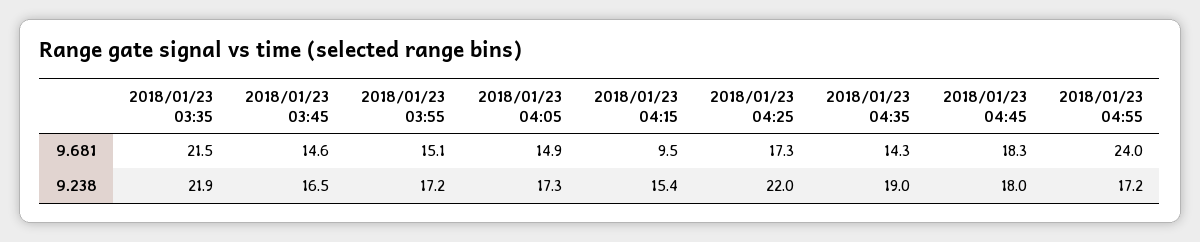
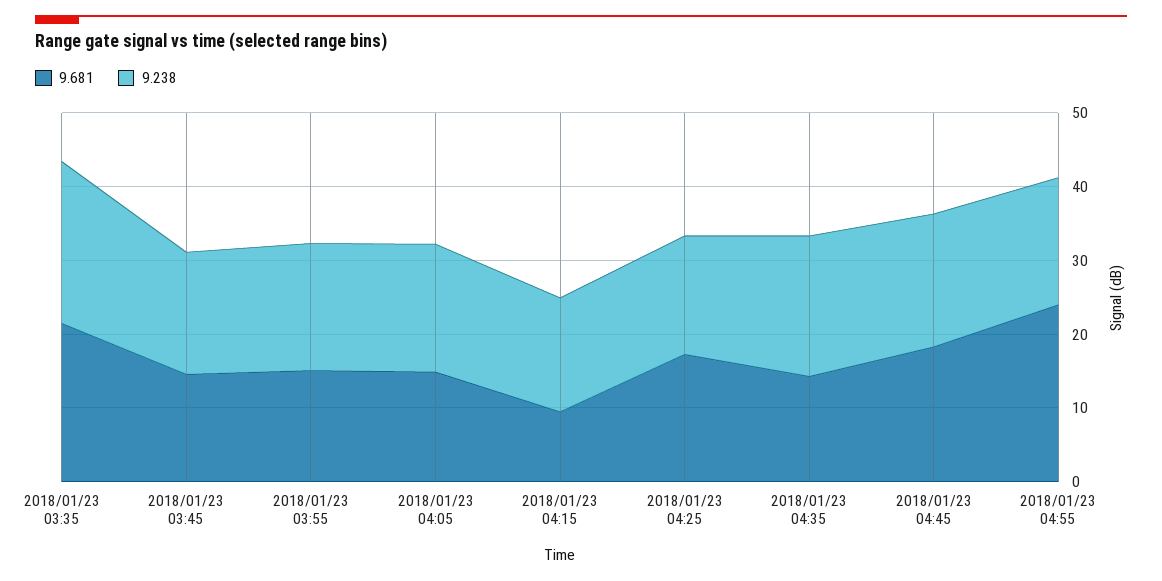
  {
    "9.681": {
      "2018/01/23 03:35": 21.5,
      "2018/01/23 03:45": 14.6,
      "2018/01/23 03:55": 15.1,
      "2018/01/23 04:05": 14.9,
      "2018/01/23 04:15": 9.5,
      "2018/01/23 04:25": 17.3,
      "2018/01/23 04:35": 14.3,
      "2018/01/23 04:45": 18.3,
      "2018/01/23 04:55": 24
    },
    "9.238": {
      "2018/01/23 03:35": 21.9,
      "2018/01/23 03:45": 16.5,
      "2018/01/23 03:55": 17.2,
      "2018/01/23 04:05": 17.3,
      "2018/01/23 04:15": 15.4,
-     "2018/01/23 04:25": 22,
+     "2018/01/23 04:25": 16,
      "2018/01/23 04:35": 19,
      "2018/01/23 04:45": 18,
      "2018/01/23 04:55": 17.2
    }
  }

